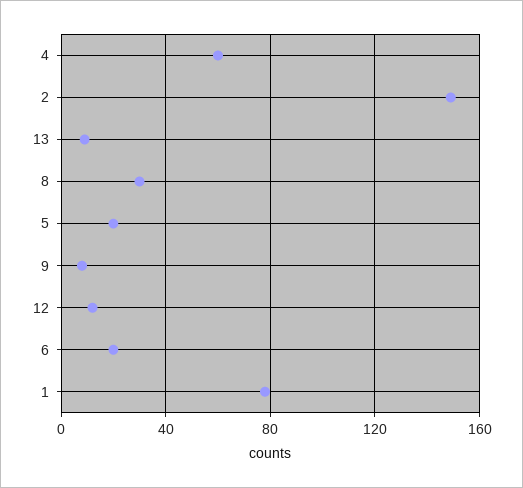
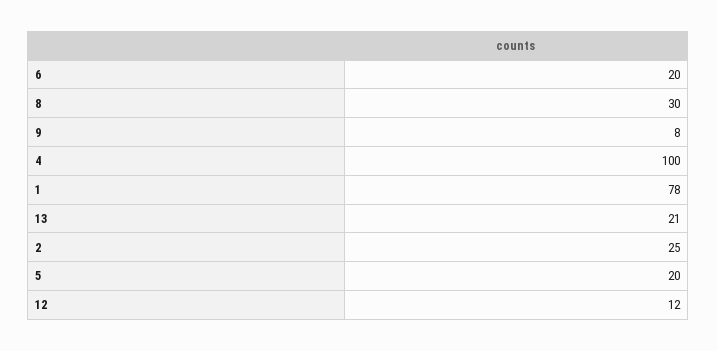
  {
-   "4": 60,
+   "4": 100,
-   "2": 150,
+   "2": 25,
-   "13": 10,
+   "13": 21,
    "8": 30,
    "5": 20,
    "9": 8,
    "12": 12,
    "6": 20,
    "1": 78
  }

